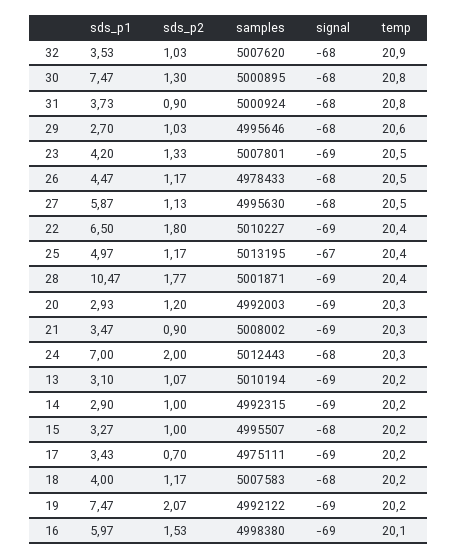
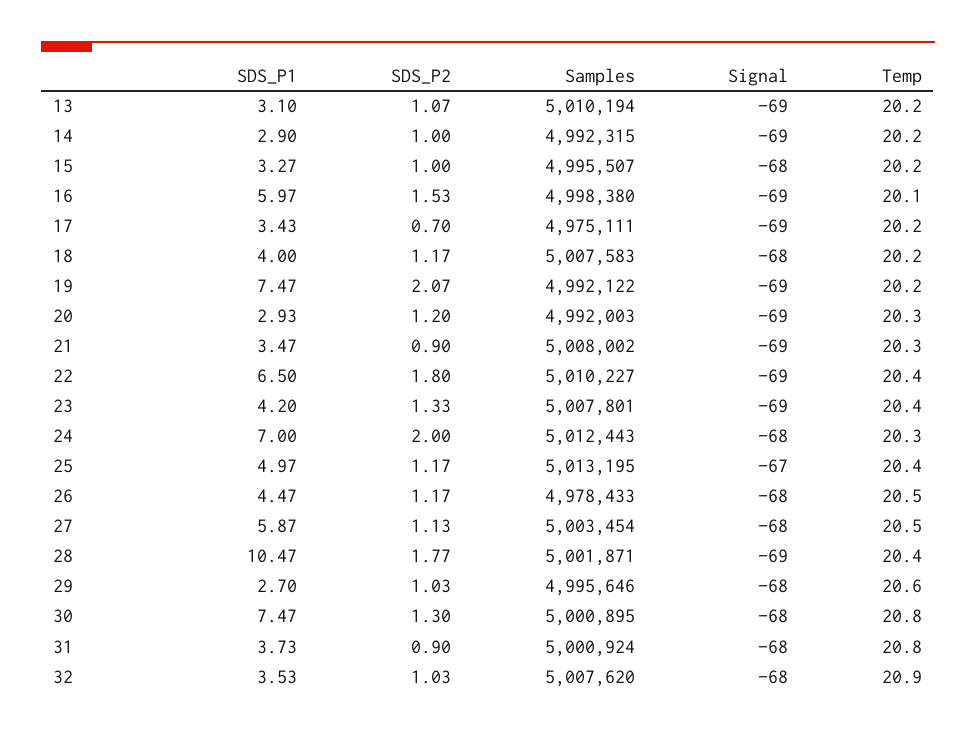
  {
    "sds_p1": {
      "32": 3.53,
      "30": 7.47,
      "31": 3.73,
      "29": 2.7,
      "23": 4.2,
      "26": 4.47,
      "27": 5.87,
      "22": 6.5,
      "25": 4.97,
      "28": 10.47,
      "20": 2.93,
      "21": 3.47,
      "24": 7,
      "13": 3.1,
      "14": 2.9,
      "15": 3.27,
      "17": 3.43,
      "18": 4,
      "19": 7.47,
      "16": 5.97
    },
    "sds_p2": {
      "32": 1.03,
      "30": 1.3,
      "31": 0.9,
      "29": 1.03,
      "23": 1.33,
      "26": 1.17,
      "27": 1.13,
      "22": 1.8,
      "25": 1.17,
      "28": 1.77,
      "20": 1.2,
      "21": 0.9,
      "24": 2,
      "13": 1.07,
      "14": 1,
      "15": 1,
      "17": 0.7,
      "18": 1.17,
      "19": 2.07,
      "16": 1.53
    },
    "samples": {
      "32": 5007620,
      "30": 5000895,
      "31": 5000924,
      "29": 4995646,
      "23": 5007801,
      "26": 4978433,
-     "27": 4995630,
+     "27": 5003454,
      "22": 5010227,
      "25": 5013195,
      "28": 5001871,
      "20": 4992003,
      "21": 5008002,
      "24": 5012443,
      "13": 5010194,
      "14": 4992315,
      "15": 4995507,
      "17": 4975111,
      "18": 5007583,
      "19": 4992122,
      "16": 4998380
    },
    "signal": {
      "32": -68,
      "30": -68,
      "31": -68,
      "29": -68,
      "23": -69,
      "26": -68,
      "27": -68,
      "22": -69,
      "25": -67,
      "28": -69,
      "20": -69,
      "21": -69,
      "24": -68,
      "13": -69,
      "14": -69,
      "15": -68,
      "17": -69,
      "18": -68,
      "19": -69,
      "16": -69
    },
    "temp": {
      "32": 20.9,
      "30": 20.8,
      "31": 20.8,
      "29": 20.6,
-     "23": 20.5,
+     "23": 20.4,
      "26": 20.5,
      "27": 20.5,
      "22": 20.4,
      "25": 20.4,
      "28": 20.4,
      "20": 20.3,
      "21": 20.3,
      "24": 20.3,
      "13": 20.2,
      "14": 20.2,
      "15": 20.2,
      "17": 20.2,
      "18": 20.2,
      "19": 20.2,
      "16": 20.1
    }
  }

